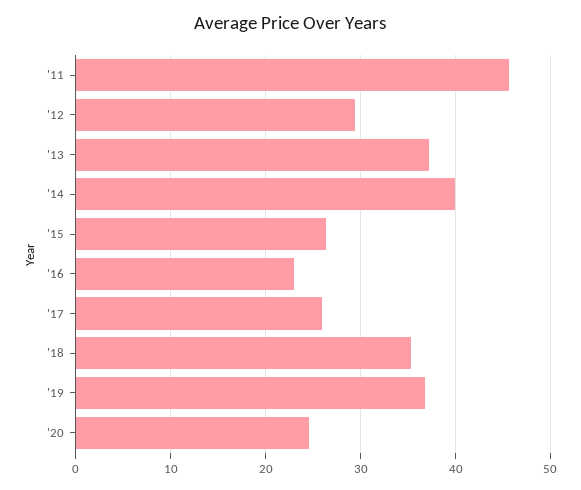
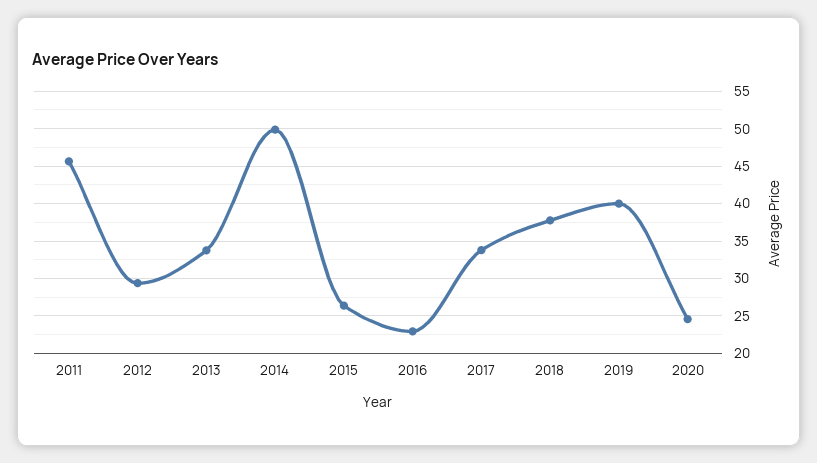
  {
    "'11": 46,
    "'12": 29,
-   "'13": 37,
+   "'13": 34,
-   "'14": 40,
+   "'14": 50,
    "'15": 26,
    "'16": 23,
-   "'17": 26,
+   "'17": 34,
-   "'18": 35,
+   "'18": 38,
-   "'19": 37,
+   "'19": 40,
    "'20": 25
  }

